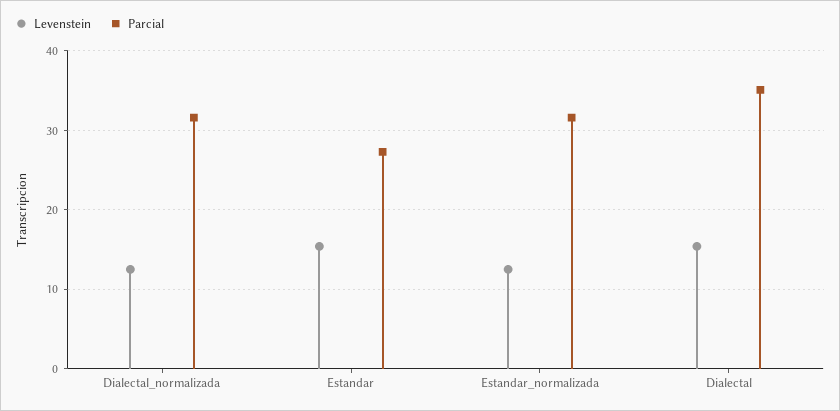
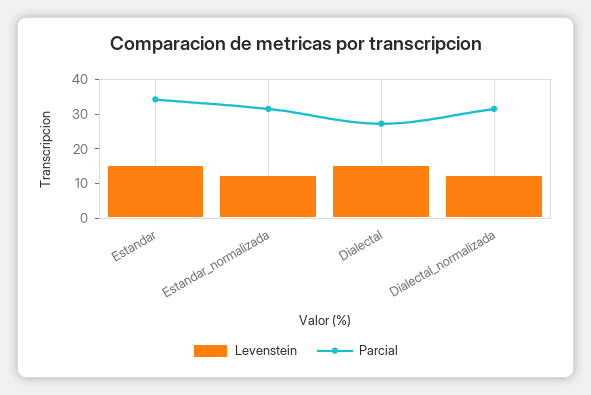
  {
    "Levenstein": {
      "Dialectal_normalizada": 13,
      "Estandar": 15,
      "Estandar_normalizada": 13,
      "Dialectal": 15
    },
    "Parcial": {
      "Dialectal_normalizada": 32,
-     "Estandar": 27,
+     "Estandar": 35,
      "Estandar_normalizada": 32,
-     "Dialectal": 35
+     "Dialectal": 27.5
    }
  }

